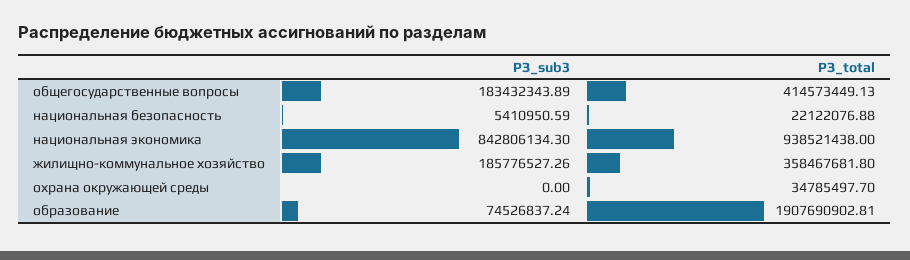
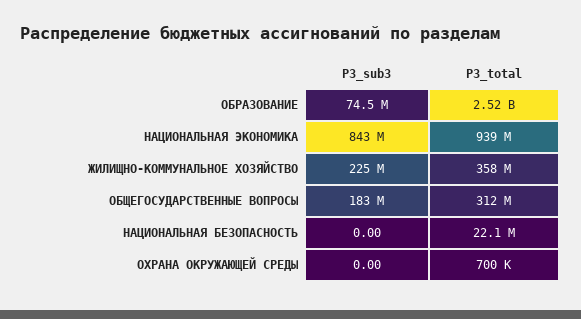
  {
    "РЗ_sub3": {
      "общегосударственные вопросы": 183432343.89,
-     "национальная безопасность": 5410950.59,
+     "национальная безопасность": 0,
      "национальная экономика": 842806134.3,
-     "жилищно-коммунальное хозяйство": 185776527.26,
+     "жилищно-коммунальное хозяйство": 225000000,
      "охрана окружающей среды": 0,
      "образование": 74526837.24
    },
    "РЗ_total": {
-     "общегосударственные вопросы": 414573449.13,
+     "общегосударственные вопросы": 312000000,
      "национальная безопасность": 22122076.88,
      "национальная экономика": 938521438,
      "жилищно-коммунальное хозяйство": 358467681.8,
-     "охрана окружающей среды": 34785497.7,
+     "охрана окружающей среды": 700000,
-     "образование": 1907690902.81
+     "образование": 2520000000
    }
  }

